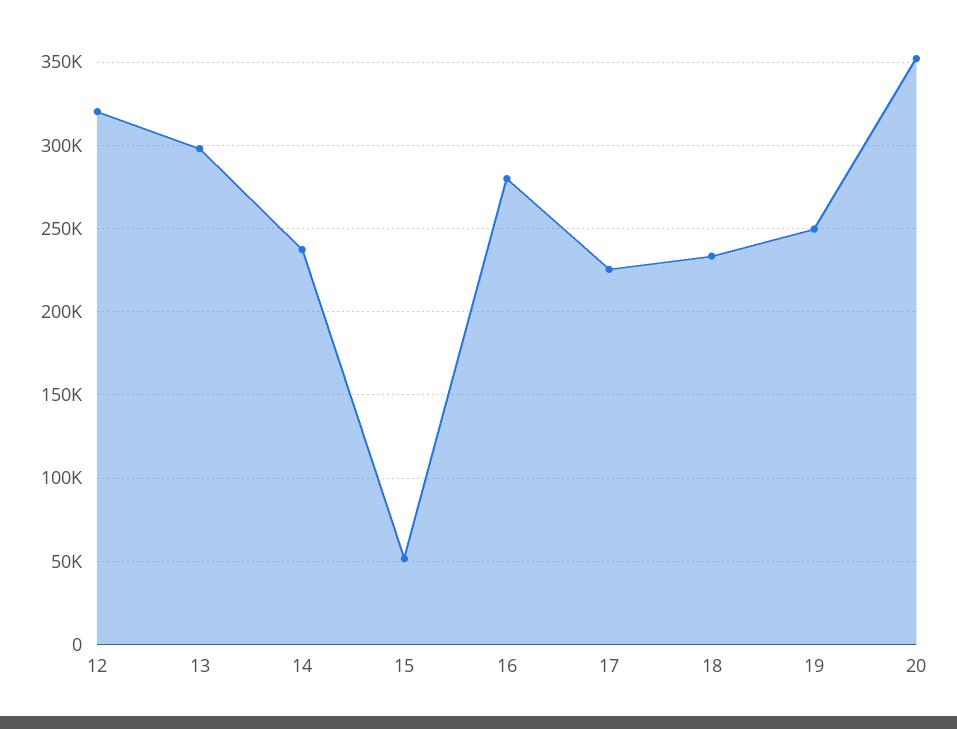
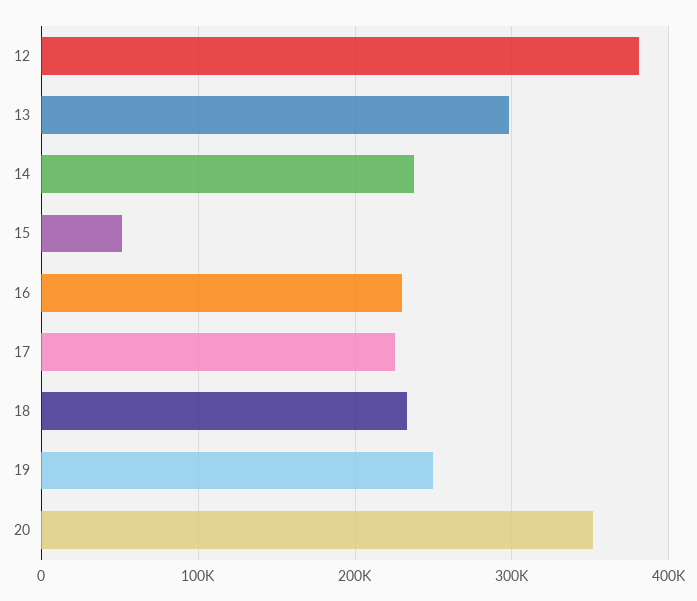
  {
-   "12": 320000,
+   "12": 380000,
    "13": 300000,
    "14": 235000,
    "15": 50000,
-   "16": 280000,
+   "16": 230000,
    "17": 225000,
    "18": 235000,
    "19": 250000,
    "20": 350000
  }

